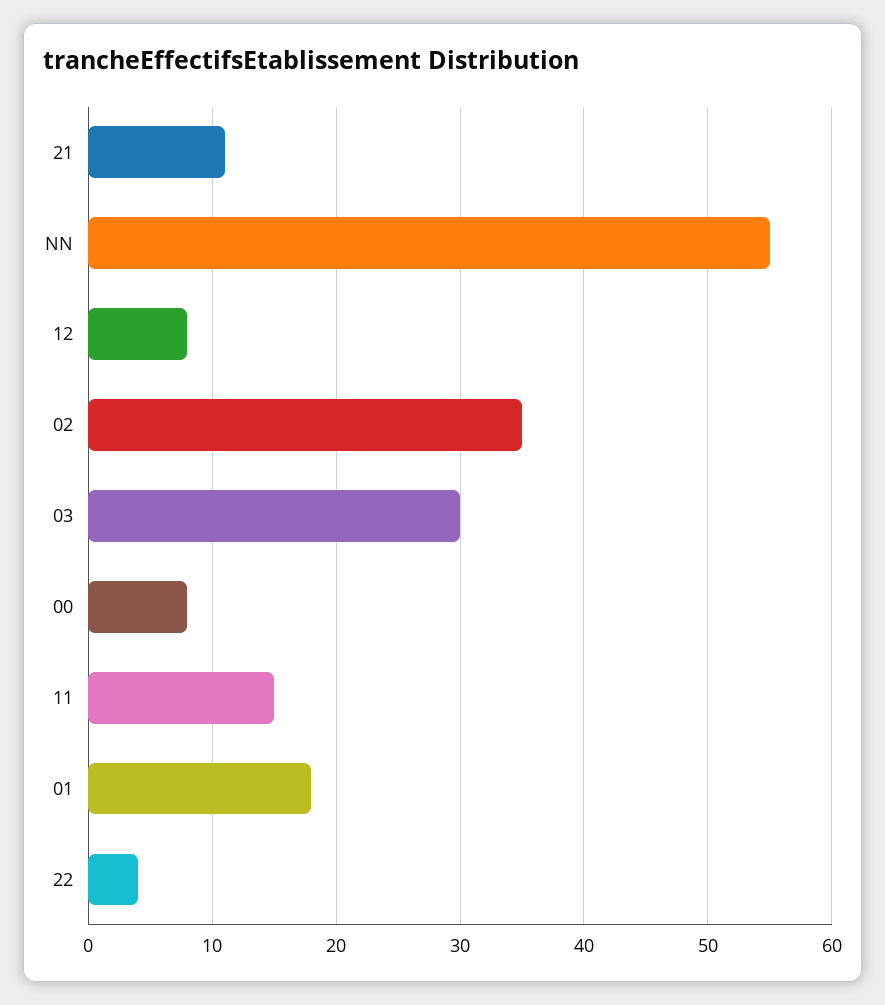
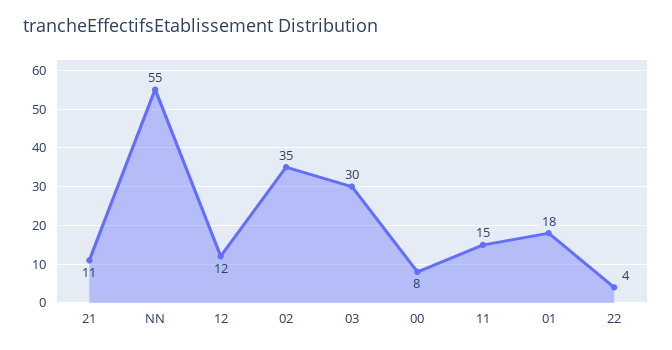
  {
    "21": 11,
    "NN": 55,
-   "12": 8,
+   "12": 12,
    "02": 35,
    "03": 30,
    "00": 8,
    "11": 15,
    "01": 18,
    "22": 4
  }

